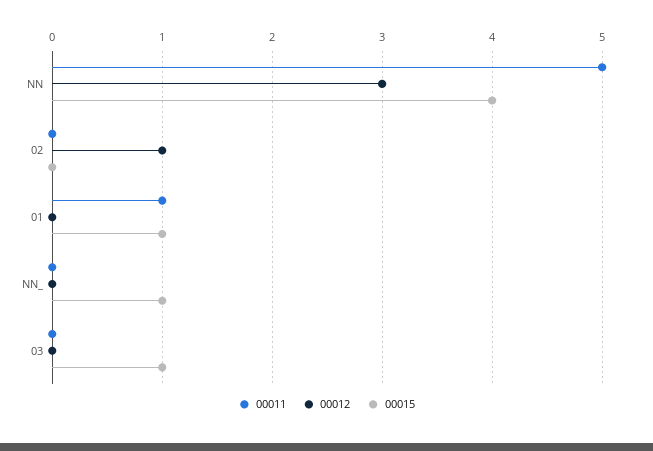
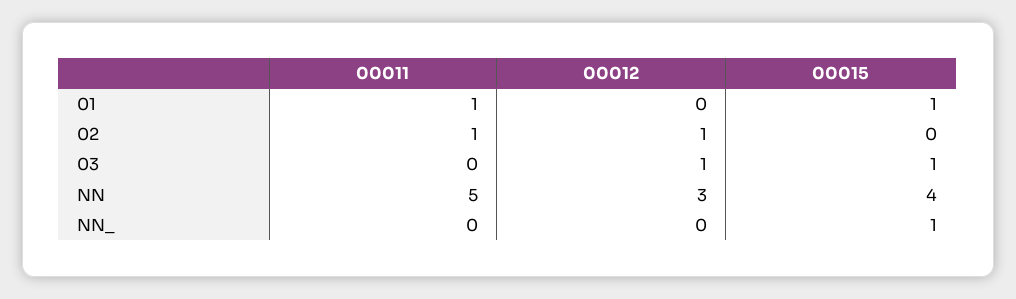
  {
    "00011": {
      "NN": 5,
-     "02": 0,
+     "02": 1,
      "01": 1,
      "NN_": 0,
      "03": 0
    },
    "00012": {
      "NN": 3,
      "02": 1,
      "01": 0,
      "NN_": 0,
-     "03": 0
+     "03": 1
    },
    "00015": {
      "NN": 4,
      "02": 0,
      "01": 1,
      "NN_": 1,
      "03": 1
    }
  }

